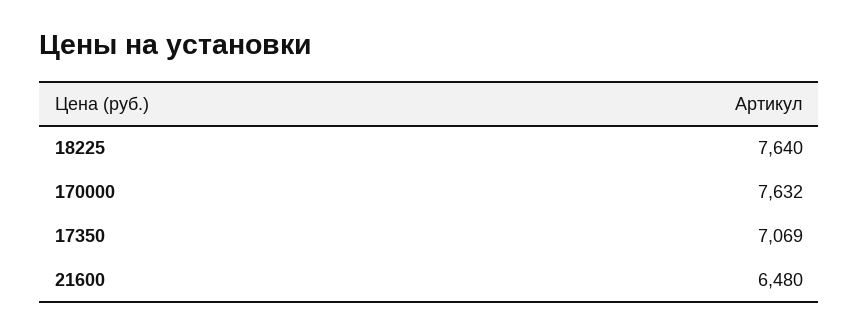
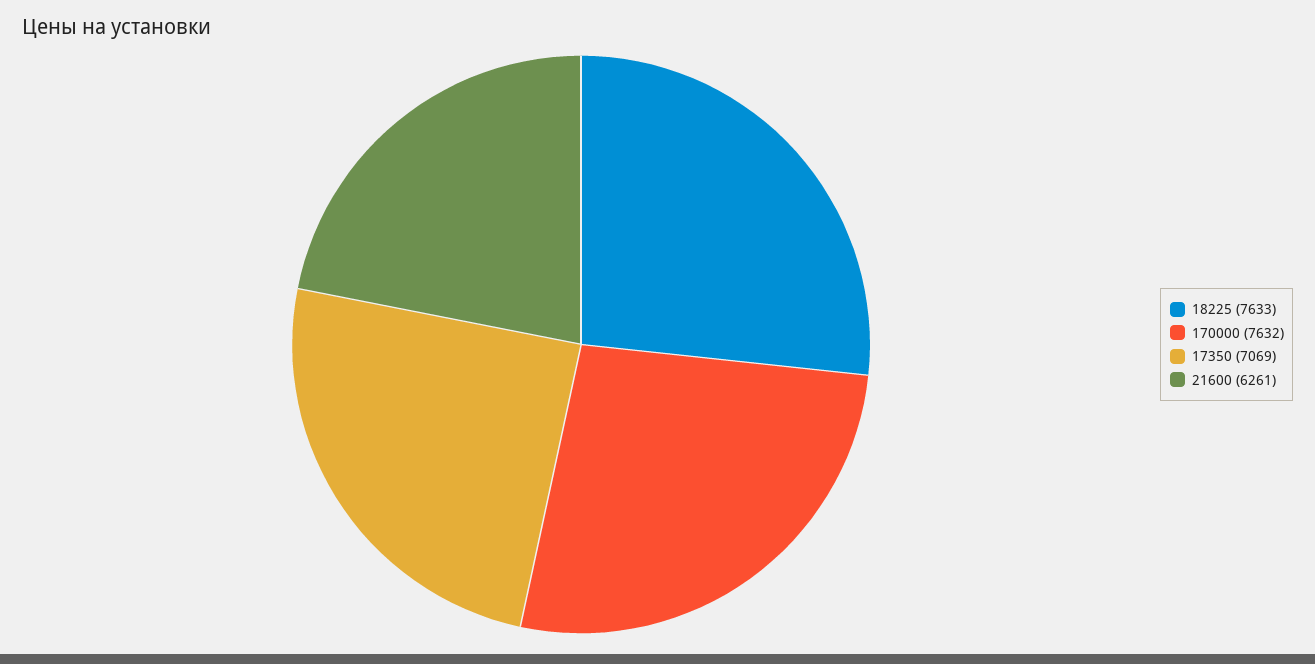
  {
-   "18225": 7640,
+   "18225": 7633,
    "170000": 7632,
    "17350": 7069,
-   "21600": 6480
+   "21600": 6261
  }

